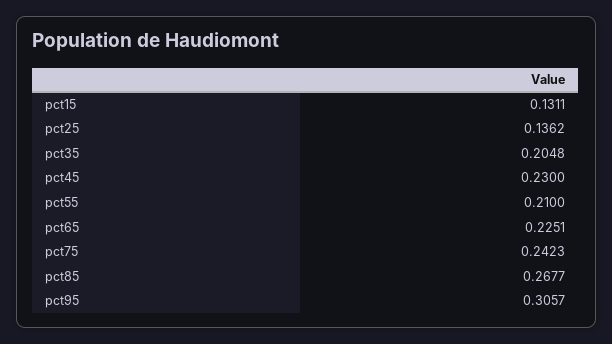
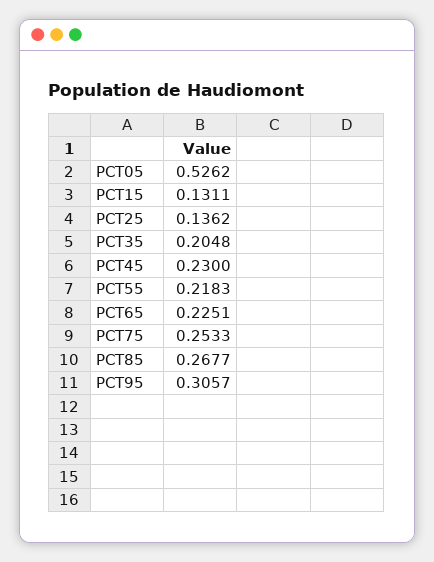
  {
    "pct15": 0.1311,
    "pct25": 0.1362,
    "pct35": 0.2048,
    "pct45": 0.23,
-   "pct55": 0.21,
+   "pct55": 0.2183,
    "pct65": 0.2251,
-   "pct75": 0.2423,
+   "pct75": 0.2533,
    "pct85": 0.2677,
-   "pct95": 0.3057
+   "pct95": 0.3057,
+   "PCT05": 0.5262
  }

